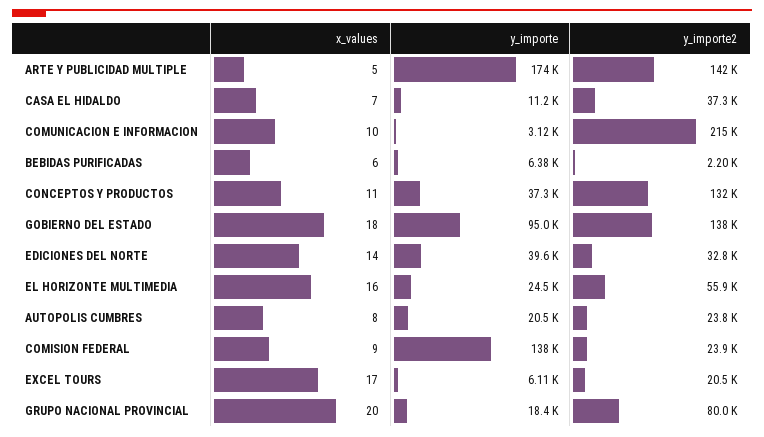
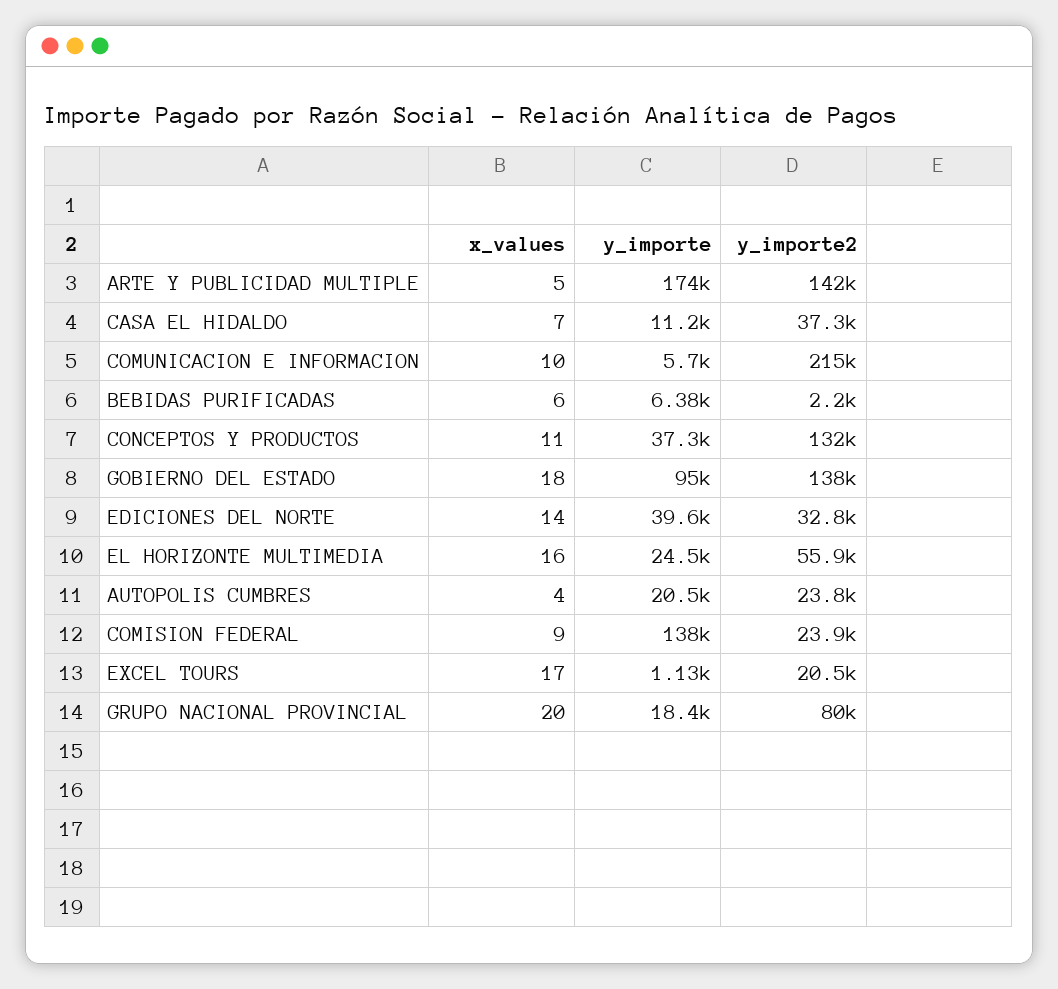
  {
    "x_values": {
      "ARTE Y PUBLICIDAD MULTIPLE": 5,
      "CASA EL HIDALDO": 7,
      "COMUNICACION E INFORMACION": 10,
      "BEBIDAS PURIFICADAS": 6,
      "CONCEPTOS Y PRODUCTOS": 11,
      "GOBIERNO DEL ESTADO": 18,
      "EDICIONES DEL NORTE": 14,
      "EL HORIZONTE MULTIMEDIA": 16,
-     "AUTOPOLIS CUMBRES": 8,
+     "AUTOPOLIS CUMBRES": 4,
      "COMISION FEDERAL": 9,
      "EXCEL TOURS": 17,
      "GRUPO NACIONAL PROVINCIAL": 20
    },
    "y_importe": {
      "ARTE Y PUBLICIDAD MULTIPLE": 174000,
      "CASA EL HIDALDO": 11200,
-     "COMUNICACION E INFORMACION": 3120,
+     "COMUNICACION E INFORMACION": 5700,
      "BEBIDAS PURIFICADAS": 6380,
      "CONCEPTOS Y PRODUCTOS": 37300,
      "GOBIERNO DEL ESTADO": 95000,
      "EDICIONES DEL NORTE": 39600,
      "EL HORIZONTE MULTIMEDIA": 24500,
      "AUTOPOLIS CUMBRES": 20500,
      "COMISION FEDERAL": 138000,
-     "EXCEL TOURS": 6110,
+     "EXCEL TOURS": 1130,
      "GRUPO NACIONAL PROVINCIAL": 18400
    },
    "y_importe2": {
      "ARTE Y PUBLICIDAD MULTIPLE": 142000,
      "CASA EL HIDALDO": 37300,
      "COMUNICACION E INFORMACION": 215000,
      "BEBIDAS PURIFICADAS": 2200,
      "CONCEPTOS Y PRODUCTOS": 132000,
      "GOBIERNO DEL ESTADO": 138000,
      "EDICIONES DEL NORTE": 32800,
      "EL HORIZONTE MULTIMEDIA": 55900,
      "AUTOPOLIS CUMBRES": 23800,
      "COMISION FEDERAL": 23900,
      "EXCEL TOURS": 20500,
      "GRUPO NACIONAL PROVINCIAL": 80000
    }
  }

